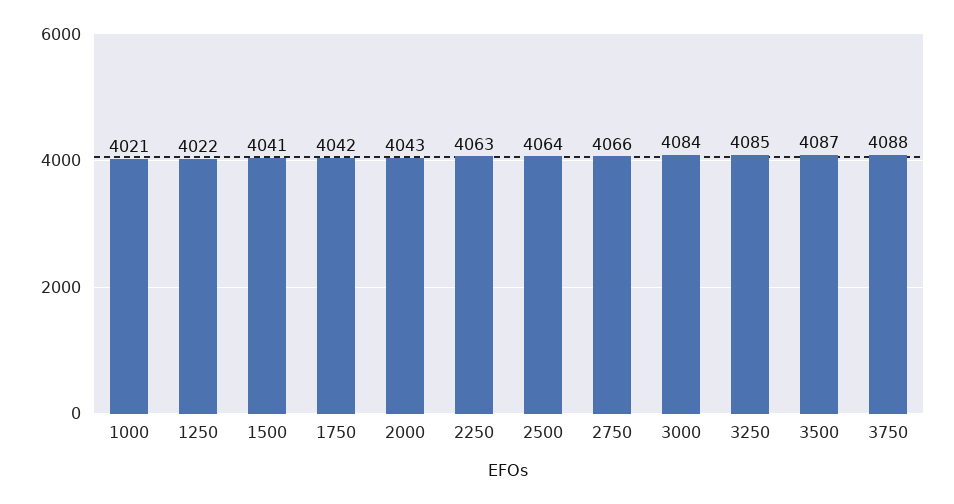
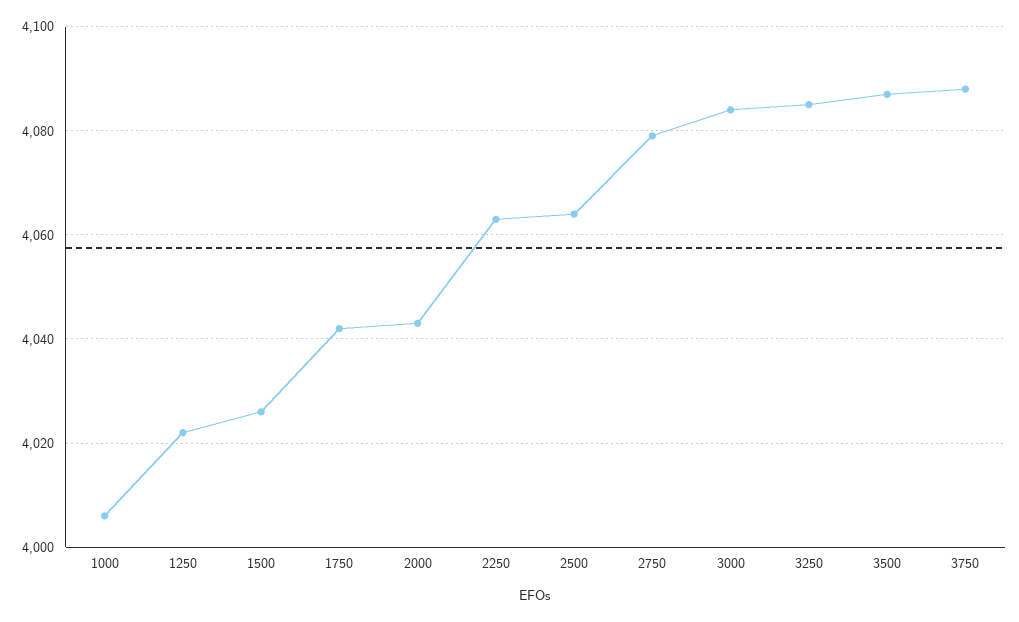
  {
-   "1000": 4021,
+   "1000": 4005,
    "1250": 4022,
-   "1500": 4041,
+   "1500": 4025,
    "1750": 4042,
    "2000": 4043,
    "2250": 4063,
    "2500": 4064,
-   "2750": 4066,
+   "2750": 4080,
    "3000": 4084,
    "3250": 4085,
    "3500": 4087,
    "3750": 4088
  }

